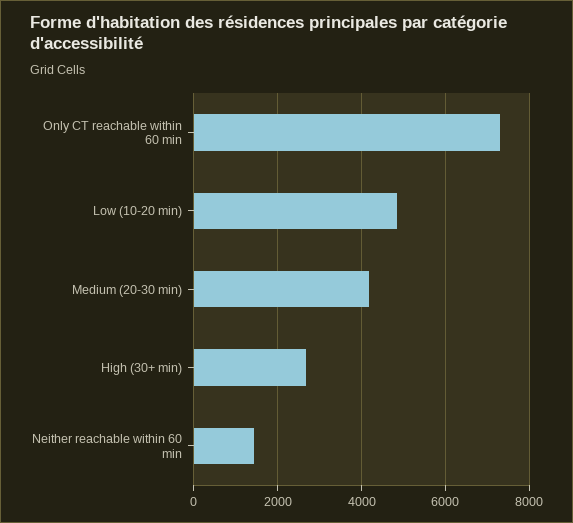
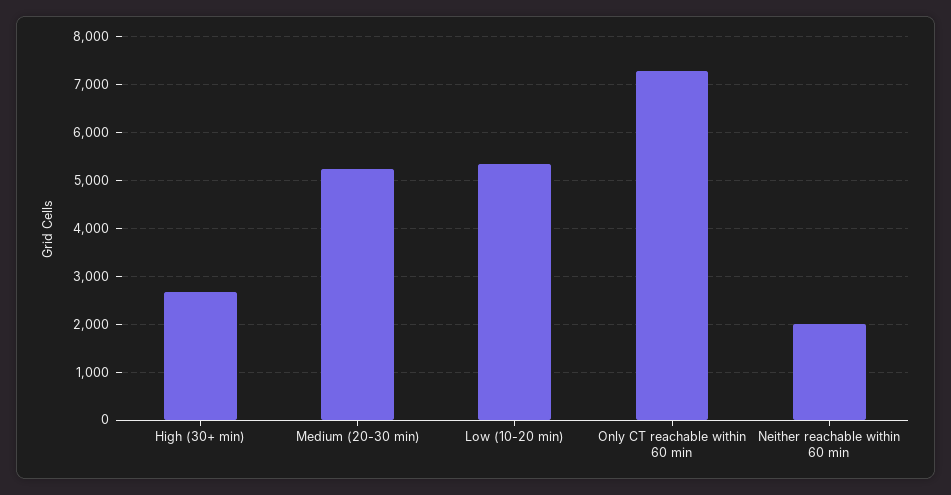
  {
    "Only CT reachable within 60 min": 7200,
-   "Low (10-20 min)": 4800,
+   "Low (10-20 min)": 5400,
-   "Medium (20-30 min)": 4200,
+   "Medium (20-30 min)": 5200,
    "High (30+ min)": 2600,
-   "Neither reachable within 60 min": 1400
+   "Neither reachable within 60 min": 2000
  }

